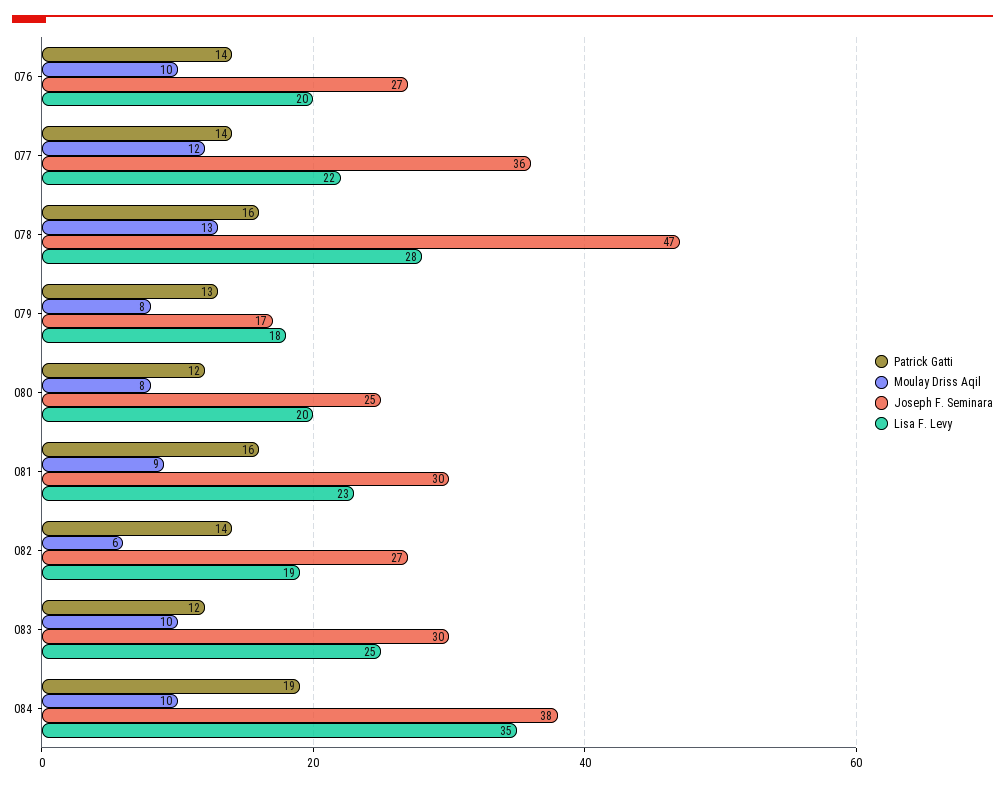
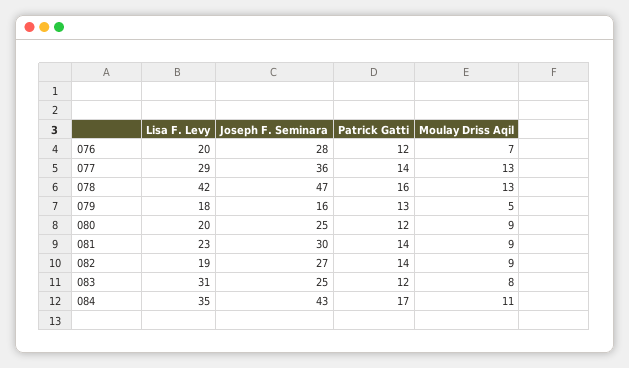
  {
    "Patrick Gatti": {
-     "076": 14,
+     "076": 12,
      "077": 14,
      "078": 16,
      "079": 13,
      "080": 12,
-     "081": 16,
+     "081": 14,
      "082": 14,
      "083": 12,
-     "084": 19
+     "084": 17
    },
    "Moulay Driss Aqil": {
-     "076": 10,
+     "076": 7,
-     "077": 12,
+     "077": 13,
      "078": 13,
-     "079": 8,
+     "079": 5,
-     "080": 8,
+     "080": 9,
      "081": 9,
-     "082": 6,
+     "082": 9,
-     "083": 10,
+     "083": 8,
-     "084": 10
+     "084": 11
    },
    "Joseph F. Seminara": {
-     "076": 27,
+     "076": 28,
      "077": 36,
      "078": 47,
-     "079": 17,
+     "079": 16,
      "080": 25,
      "081": 30,
      "082": 27,
-     "083": 30,
+     "083": 25,
-     "084": 38
+     "084": 43
    },
    "Lisa F. Levy": {
      "076": 20,
-     "077": 22,
+     "077": 29,
-     "078": 28,
+     "078": 42,
      "079": 18,
      "080": 20,
      "081": 23,
      "082": 19,
-     "083": 25,
+     "083": 31,
      "084": 35
    }
  }

